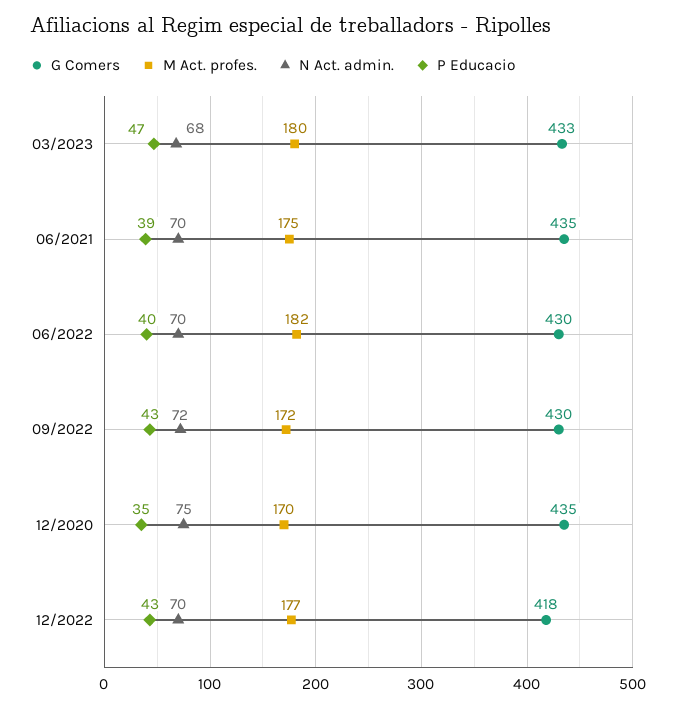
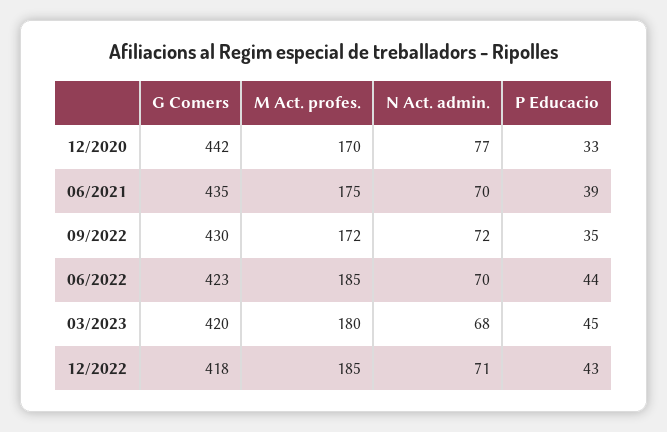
  {
    "G Comers": {
-     "03/2023": 433,
+     "03/2023": 420,
      "06/2021": 435,
-     "06/2022": 430,
+     "06/2022": 423,
      "09/2022": 430,
-     "12/2020": 435,
+     "12/2020": 442,
      "12/2022": 418
    },
    "M Act. profes.": {
      "03/2023": 180,
      "06/2021": 175,
-     "06/2022": 182,
+     "06/2022": 185,
      "09/2022": 172,
      "12/2020": 170,
-     "12/2022": 177
+     "12/2022": 185
    },
    "N Act. admin.": {
      "03/2023": 68,
      "06/2021": 70,
      "06/2022": 70,
      "09/2022": 72,
-     "12/2020": 75,
+     "12/2020": 77,
-     "12/2022": 70
+     "12/2022": 71
    },
    "P Educacio": {
-     "03/2023": 47,
+     "03/2023": 45,
      "06/2021": 39,
-     "06/2022": 40,
+     "06/2022": 44,
-     "09/2022": 43,
+     "09/2022": 35,
-     "12/2020": 35,
+     "12/2020": 33,
      "12/2022": 43
    }
  }

